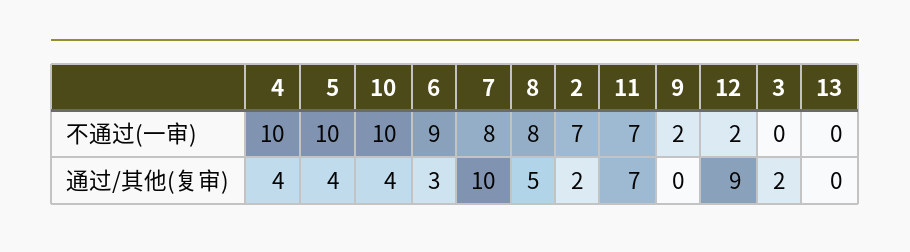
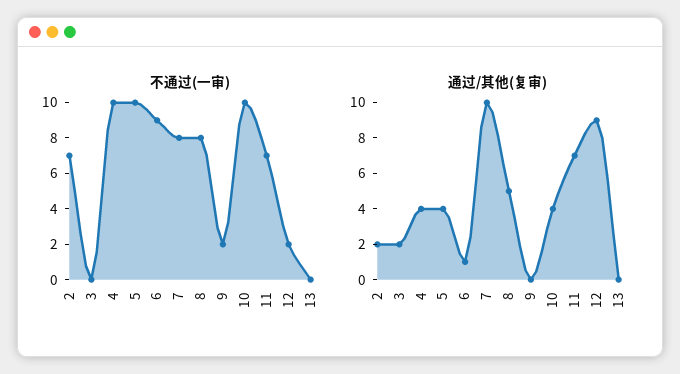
  {
    "不通过(一审)": {
      "4": 10,
      "5": 10,
      "10": 10,
      "6": 9,
      "7": 8,
      "8": 8,
      "2": 7,
      "11": 7,
      "9": 2,
      "12": 2,
      "3": 0,
      "13": 0
    },
    "通过/其他(复审)": {
      "4": 4,
      "5": 4,
      "10": 4,
-     "6": 3,
+     "6": 1,
      "7": 10,
      "8": 5,
      "2": 2,
      "11": 7,
      "9": 0,
      "12": 9,
      "3": 2,
      "13": 0
    }
  }

